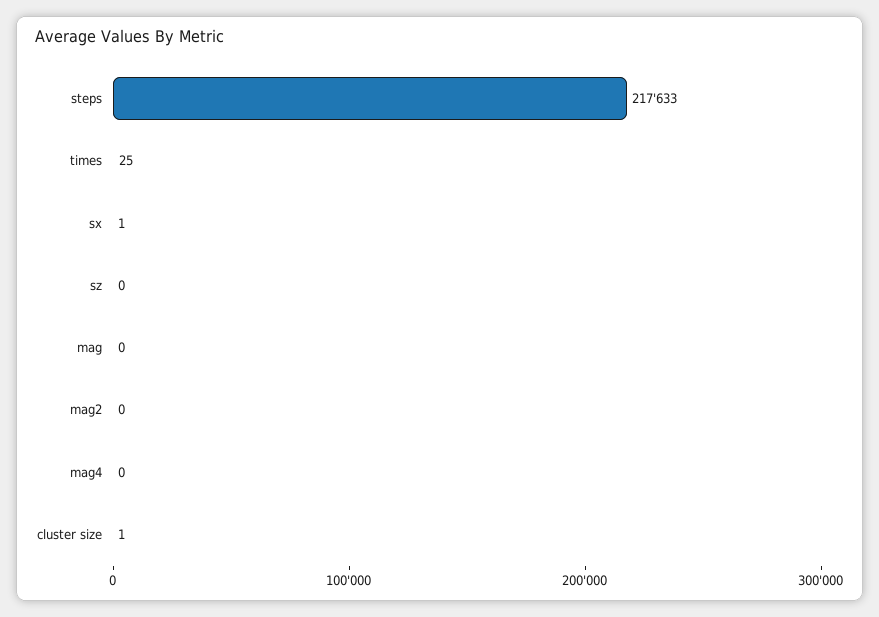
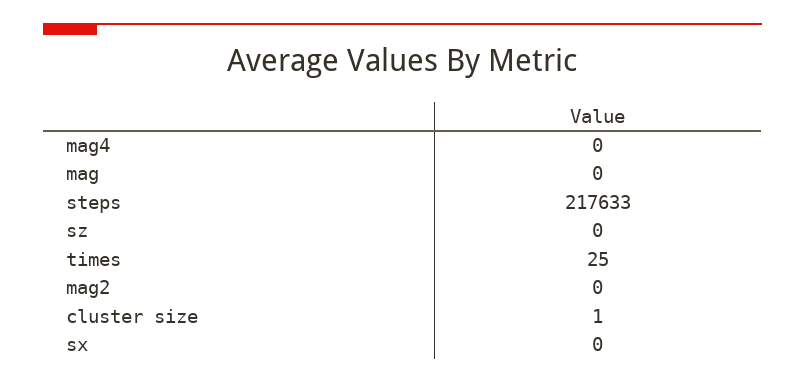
  {
    "steps": 217633,
    "times": 25,
-   "sx": 1,
+   "sx": 0,
    "sz": 0,
    "mag": 0,
    "mag2": 0,
    "mag4": 0,
    "cluster size": 1
  }

